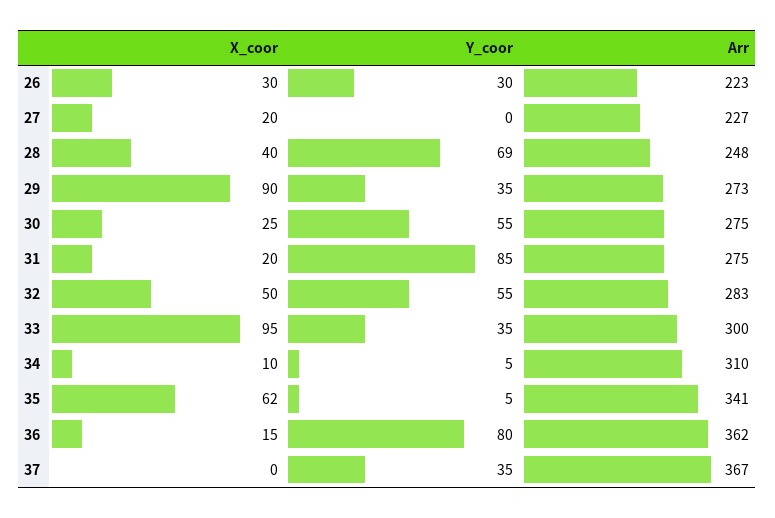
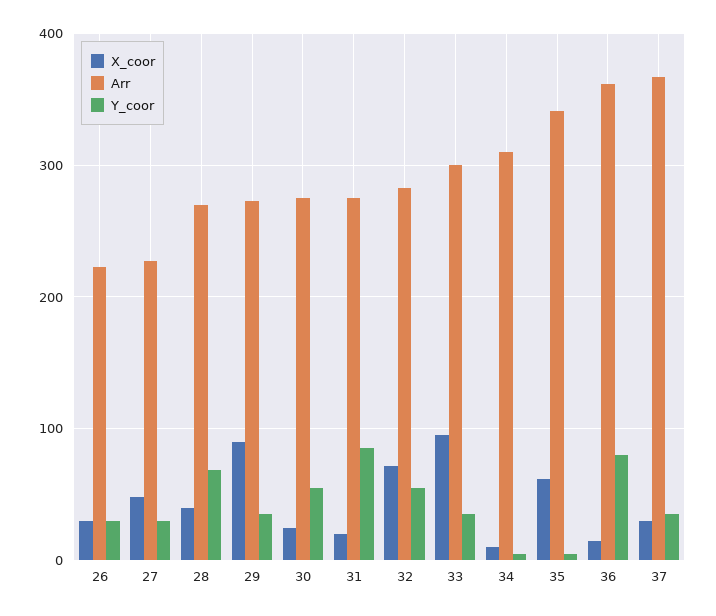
  {
    "X_coor": {
      "26": 30,
-     "27": 20,
+     "27": 50,
      "28": 40,
      "29": 90,
      "30": 25,
      "31": 20,
-     "32": 50,
+     "32": 70,
      "33": 95,
      "34": 10,
      "35": 62,
      "36": 15,
-     "37": 0
+     "37": 30
    },
    "Y_coor": {
      "26": 30,
-     "27": 0,
+     "27": 30,
      "28": 69,
      "29": 35,
      "30": 55,
      "31": 85,
      "32": 55,
      "33": 35,
      "34": 5,
      "35": 5,
      "36": 80,
      "37": 35
    },
    "Arr": {
      "26": 223,
      "27": 227,
-     "28": 248,
+     "28": 270,
      "29": 273,
      "30": 275,
      "31": 275,
      "32": 283,
      "33": 300,
      "34": 310,
      "35": 341,
      "36": 362,
      "37": 367
    }
  }

